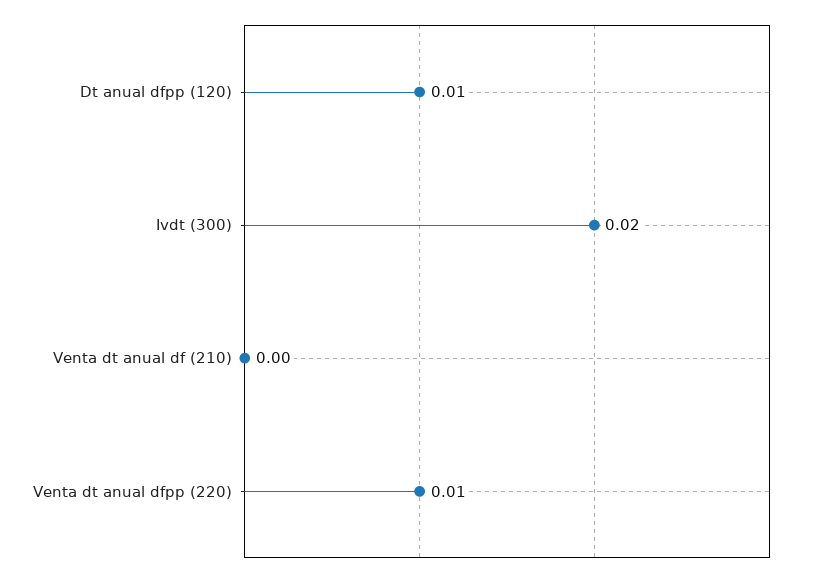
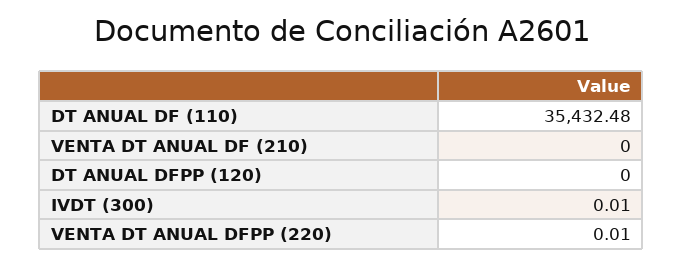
  {
-   "Dt anual dfpp (120)": 0.01,
+   "Dt anual dfpp (120)": 0,
-   "Ivdt (300)": 0.02,
+   "Ivdt (300)": 0.01,
    "Venta dt anual df (210)": 0,
-   "Venta dt anual dfpp (220)": 0.01
+   "Venta dt anual dfpp (220)": 0.01,
+   "DT ANUAL DF (110)": 35432.48
  }

